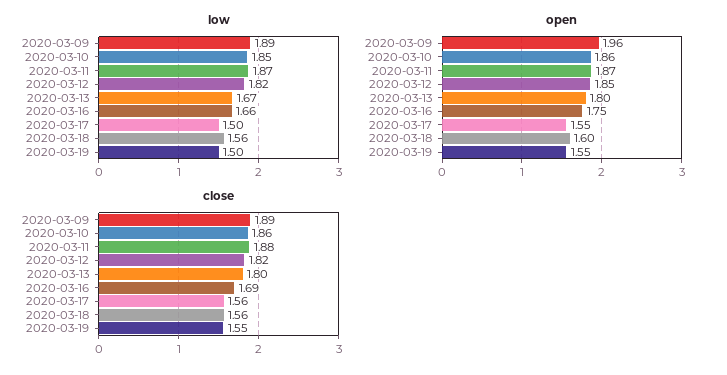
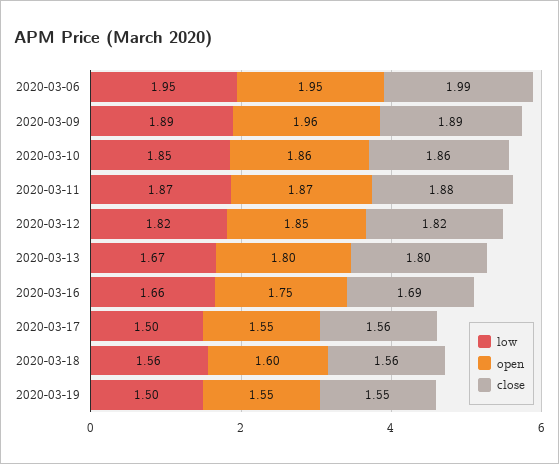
  {
    "low": {
      "2020-03-09": 1.89,
      "2020-03-10": 1.85,
      "2020-03-11": 1.87,
      "2020-03-12": 1.82,
      "2020-03-13": 1.67,
      "2020-03-16": 1.66,
      "2020-03-17": 1.5,
      "2020-03-18": 1.56,
-     "2020-03-19": 1.5
+     "2020-03-19": 1.5,
+     "2020-03-06": 1.95
    },
    "open": {
      "2020-03-09": 1.96,
      "2020-03-10": 1.86,
      "2020-03-11": 1.87,
      "2020-03-12": 1.85,
      "2020-03-13": 1.8,
      "2020-03-16": 1.75,
      "2020-03-17": 1.55,
      "2020-03-18": 1.6,
-     "2020-03-19": 1.55
+     "2020-03-19": 1.55,
+     "2020-03-06": 1.95
    },
    "close": {
      "2020-03-09": 1.89,
      "2020-03-10": 1.86,
      "2020-03-11": 1.88,
      "2020-03-12": 1.82,
      "2020-03-13": 1.8,
      "2020-03-16": 1.69,
      "2020-03-17": 1.56,
      "2020-03-18": 1.56,
-     "2020-03-19": 1.55
+     "2020-03-19": 1.55,
+     "2020-03-06": 1.99
    }
  }

